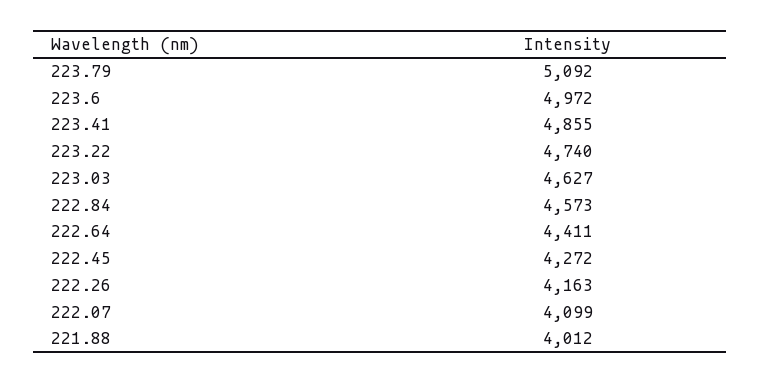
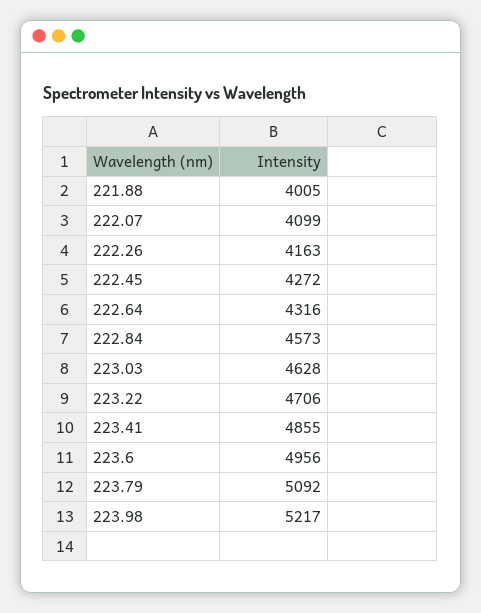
  {
    "223.79": 5092,
-   "223.6": 4972,
+   "223.6": 4956,
    "223.41": 4855,
-   "223.22": 4740,
+   "223.22": 4706,
-   "223.03": 4627,
+   "223.03": 4628,
    "222.84": 4573,
-   "222.64": 4411,
+   "222.64": 4316,
    "222.45": 4272,
    "222.26": 4163,
    "222.07": 4099,
-   "221.88": 4012
+   "221.88": 4005,
+   "223.98": 5217
  }

